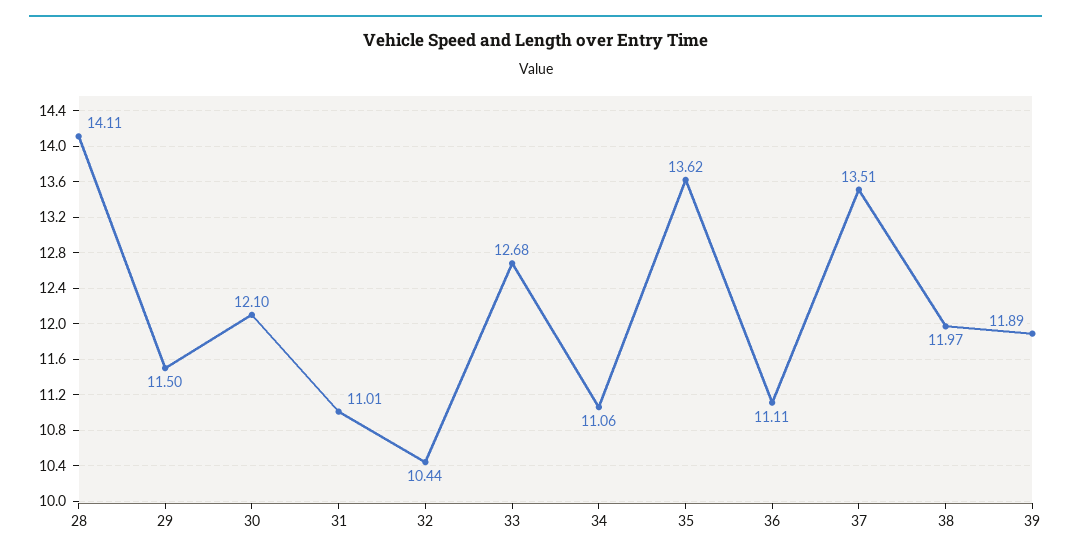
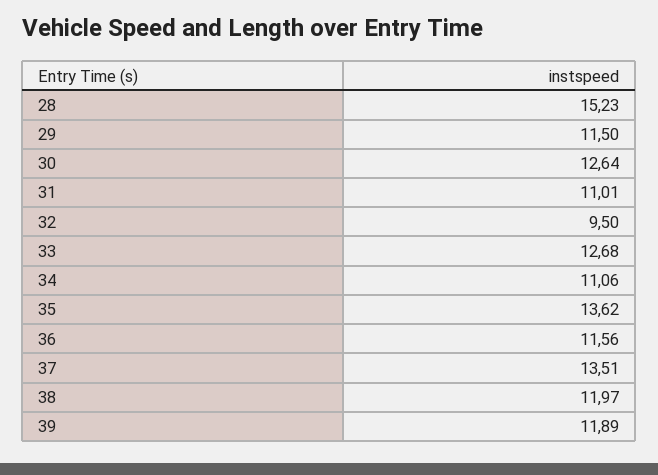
  {
-   "28": 14.11,
+   "28": 15.23,
    "29": 11.5,
-   "30": 12.1,
+   "30": 12.64,
    "31": 11.01,
-   "32": 10.44,
+   "32": 9.5,
    "33": 12.68,
    "34": 11.06,
    "35": 13.62,
-   "36": 11.11,
+   "36": 11.56,
    "37": 13.51,
    "38": 11.97,
    "39": 11.89
  }

